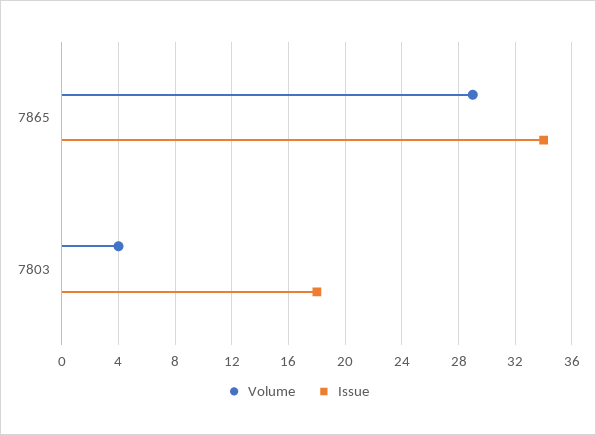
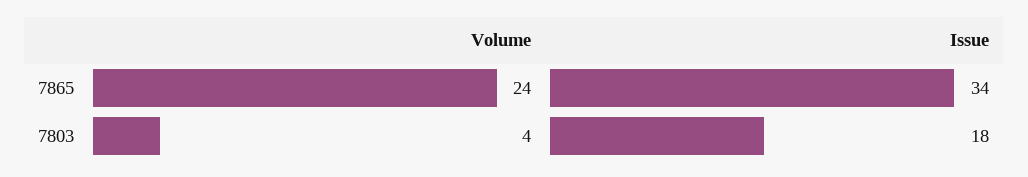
  {
    "Volume": {
-     "7865": 29,
+     "7865": 24,
      "7803": 4
    },
    "Issue": {
      "7865": 34,
      "7803": 18
    }
  }

